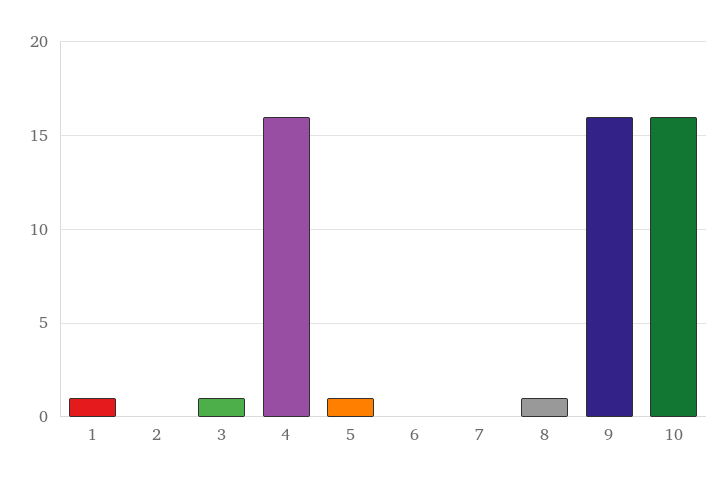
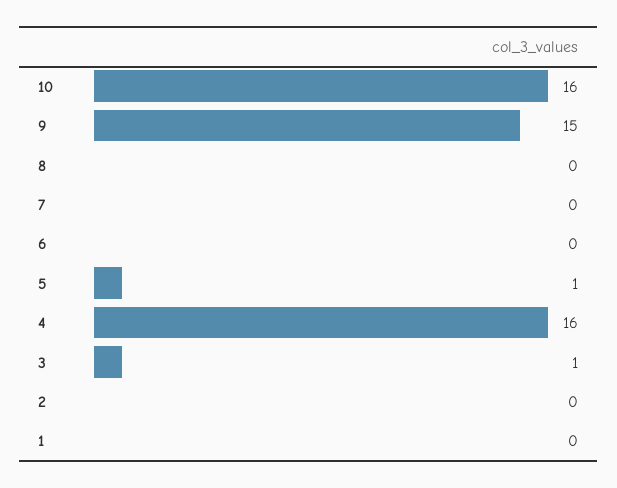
  {
-   "1": 1,
+   "1": 0,
    "2": 0,
    "3": 1,
    "4": 16,
    "5": 1,
    "6": 0,
    "7": 0,
-   "8": 1,
+   "8": 0,
-   "9": 16,
+   "9": 15,
    "10": 16
  }

